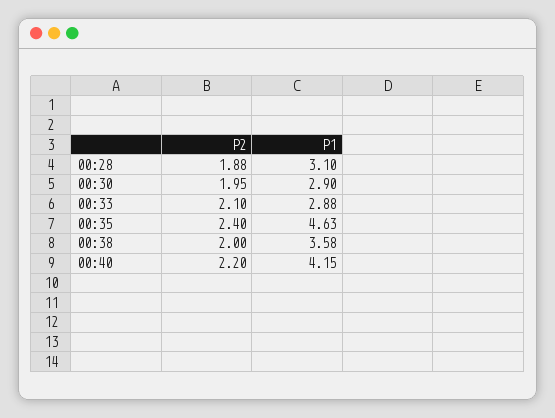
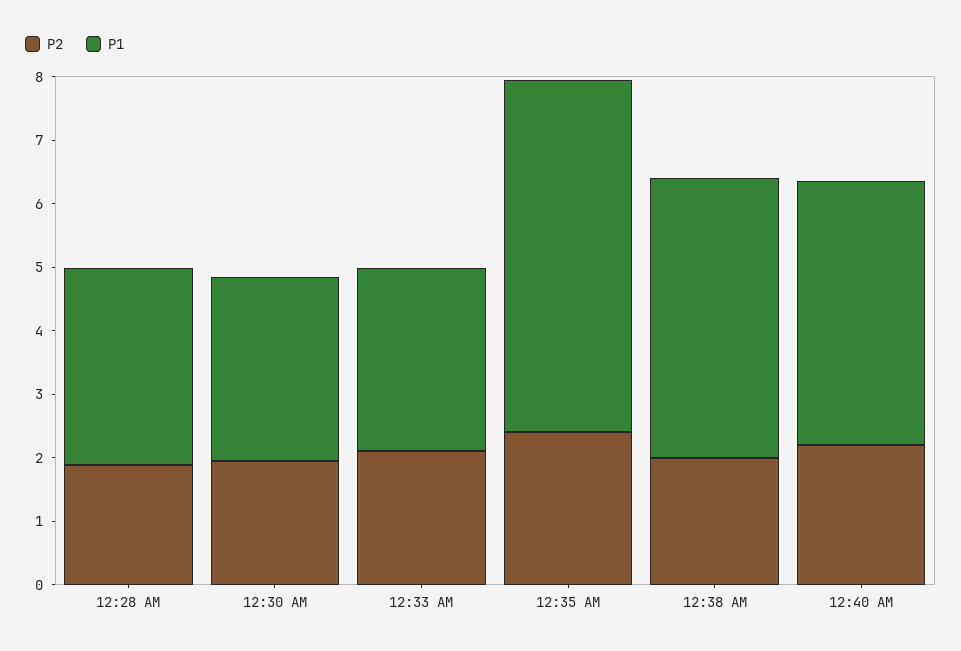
  {
    "P2": {
      "00:28": 1.88,
      "00:30": 1.95,
      "00:33": 2.1,
      "00:35": 2.4,
      "00:38": 2,
      "00:40": 2.2
    },
    "P1": {
      "00:28": 3.1,
      "00:30": 2.9,
      "00:33": 2.88,
-     "00:35": 4.63,
+     "00:35": 5.6,
-     "00:38": 3.58,
+     "00:38": 4.4,
      "00:40": 4.15
    }
  }

